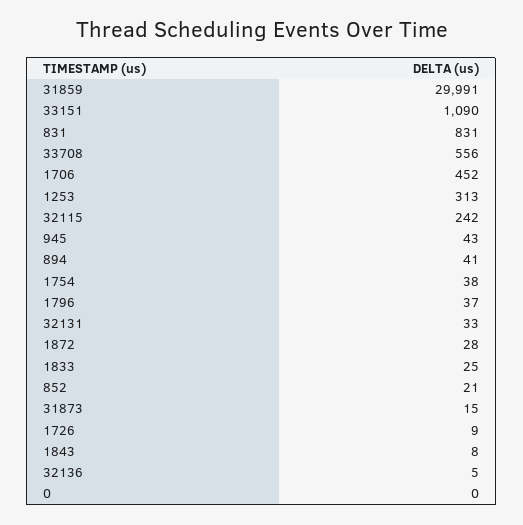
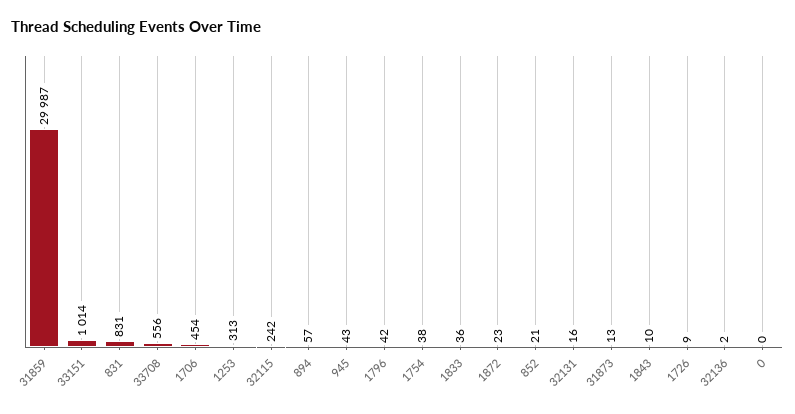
  {
-   "31859": 29991,
+   "31859": 29987,
-   "33151": 1090,
+   "33151": 1014,
    "831": 831,
    "33708": 556,
-   "1706": 452,
+   "1706": 454,
    "1253": 313,
    "32115": 242,
    "945": 43,
-   "894": 41,
+   "894": 57,
    "1754": 38,
-   "1796": 37,
+   "1796": 42,
-   "32131": 33,
+   "32131": 16,
-   "1872": 28,
+   "1872": 23,
-   "1833": 25,
+   "1833": 36,
    "852": 21,
-   "31873": 15,
+   "31873": 13,
    "1726": 9,
-   "1843": 8,
+   "1843": 10,
-   "32136": 5,
+   "32136": 2,
    "0": 0
  }

